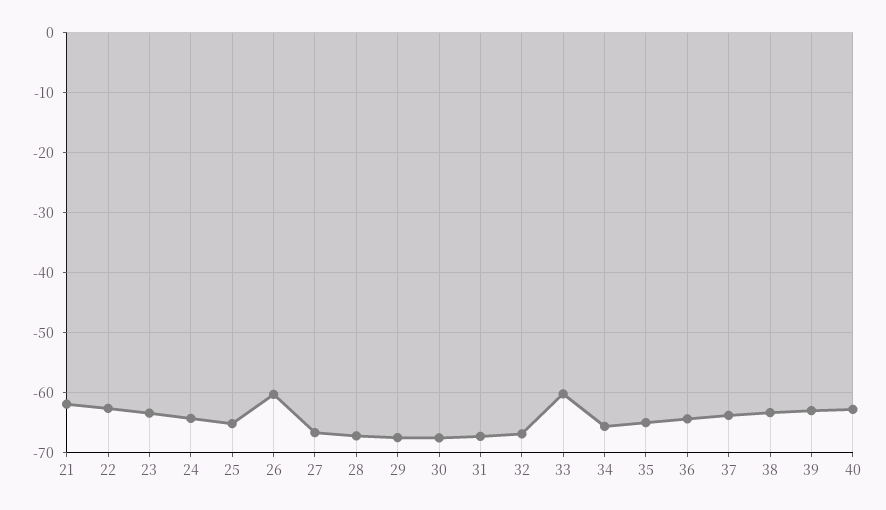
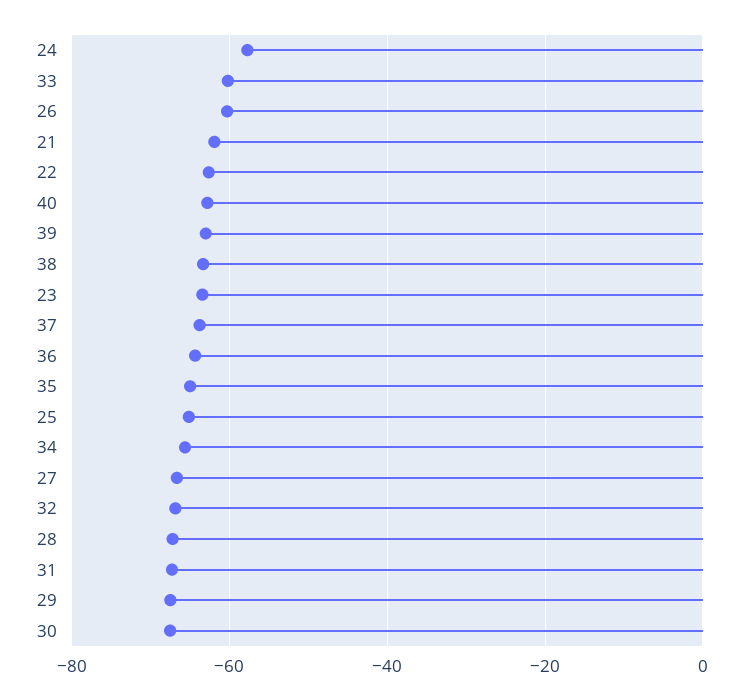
  {
    "21": -62,
    "22": -63,
    "23": -63,
-   "24": -64,
+   "24": -58,
    "25": -65,
    "26": -60,
    "27": -67,
    "28": -67,
    "29": -67,
    "30": -68,
    "31": -67,
    "32": -67,
    "33": -60,
    "34": -66,
    "35": -65,
    "36": -64,
    "37": -64,
    "38": -63,
    "39": -63,
    "40": -63
  }

